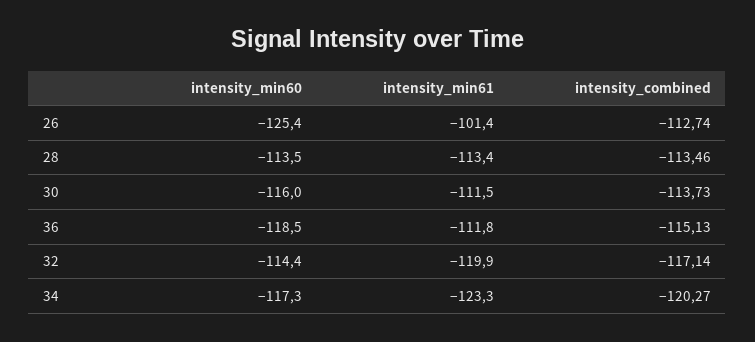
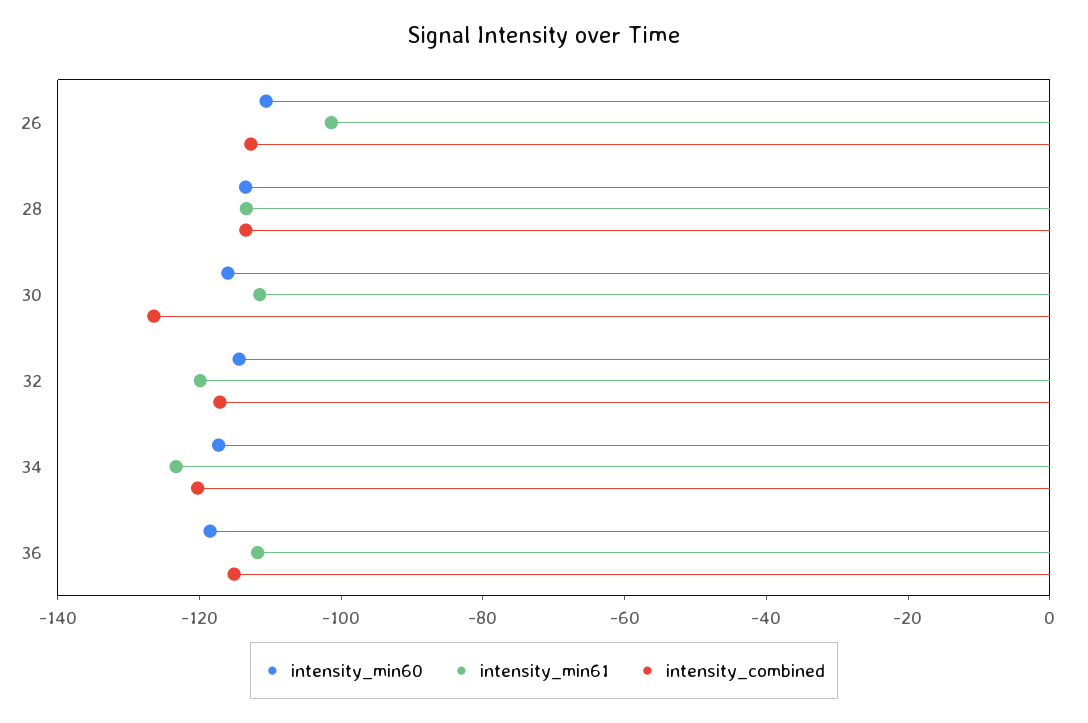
  {
    "intensity_min60": {
-     "26": -125.4,
+     "26": -110,
      "28": -113.5,
      "30": -116,
      "36": -118.5,
      "32": -114.4,
      "34": -117.3
    },
    "intensity_min61": {
      "26": -101.4,
      "28": -113.4,
      "30": -111.5,
      "36": -111.8,
      "32": -119.9,
      "34": -123.3
    },
    "intensity_combined": {
      "26": -112.74,
      "28": -113.46,
-     "30": -113.73,
+     "30": -125,
      "36": -115.13,
      "32": -117.14,
      "34": -120.27
    }
  }

